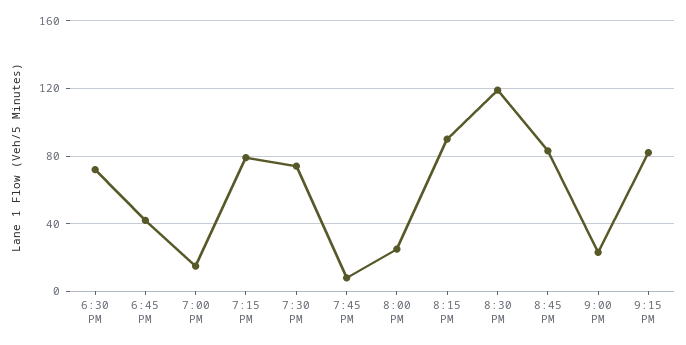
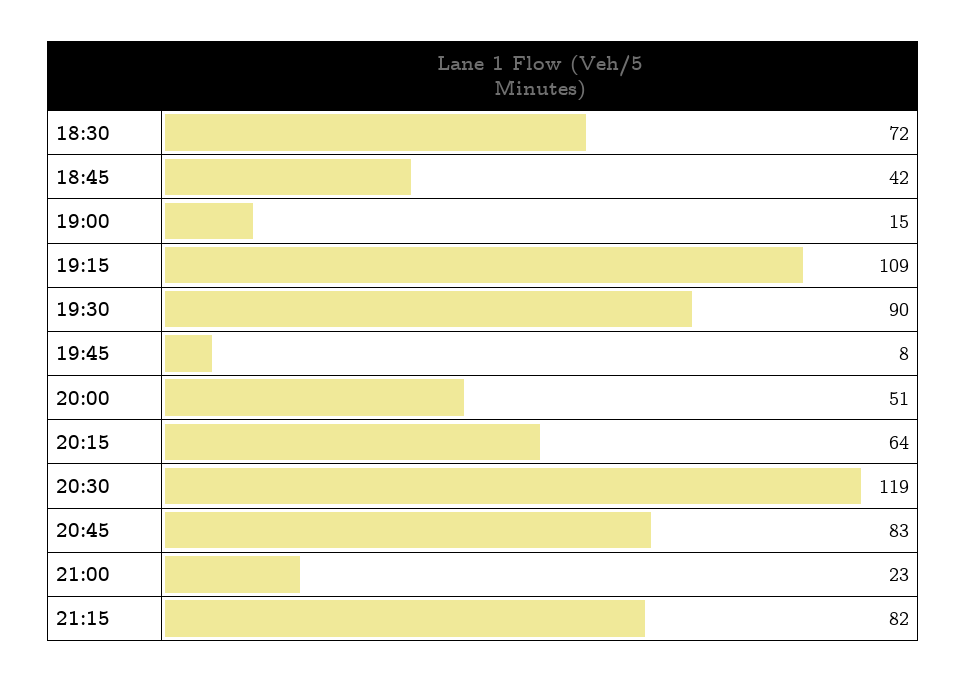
  {
    "6:30 PM": 72,
    "6:45 PM": 42,
    "7:00 PM": 15,
-   "7:15 PM": 80,
+   "7:15 PM": 109,
-   "7:30 PM": 75,
+   "7:30 PM": 90,
    "7:45 PM": 8,
-   "8:00 PM": 25,
+   "8:00 PM": 51,
-   "8:15 PM": 90,
+   "8:15 PM": 64,
    "8:30 PM": 119,
    "8:45 PM": 83,
    "9:00 PM": 23,
    "9:15 PM": 82
  }

